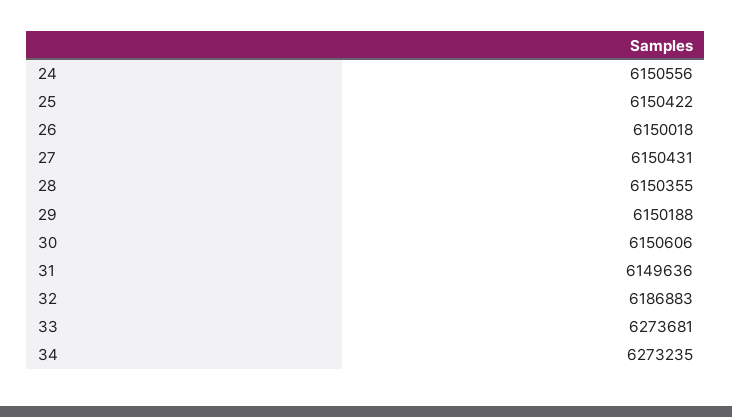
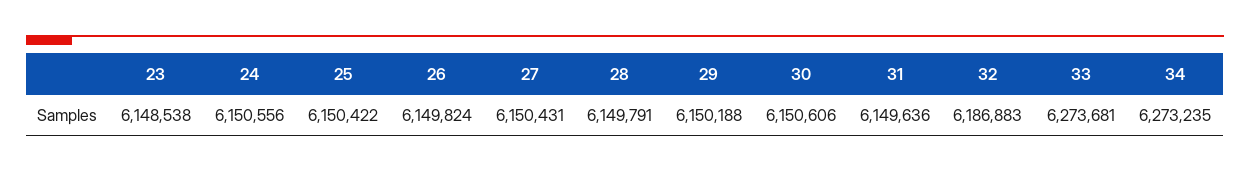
  {
    "24": 6150556,
    "25": 6150422,
-   "26": 6150018,
+   "26": 6149824,
    "27": 6150431,
-   "28": 6150355,
+   "28": 6149791,
    "29": 6150188,
    "30": 6150606,
    "31": 6149636,
    "32": 6186883,
    "33": 6273681,
-   "34": 6273235
+   "34": 6273235,
+   "23": 6148538
  }

